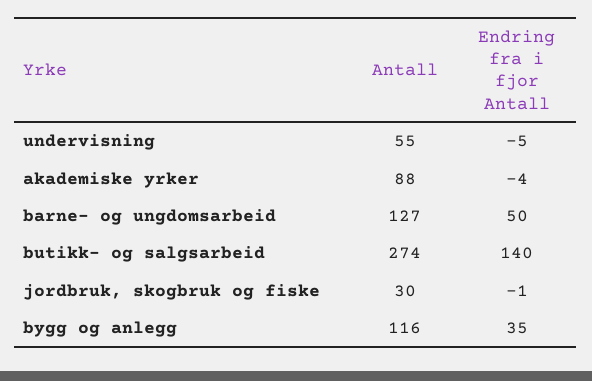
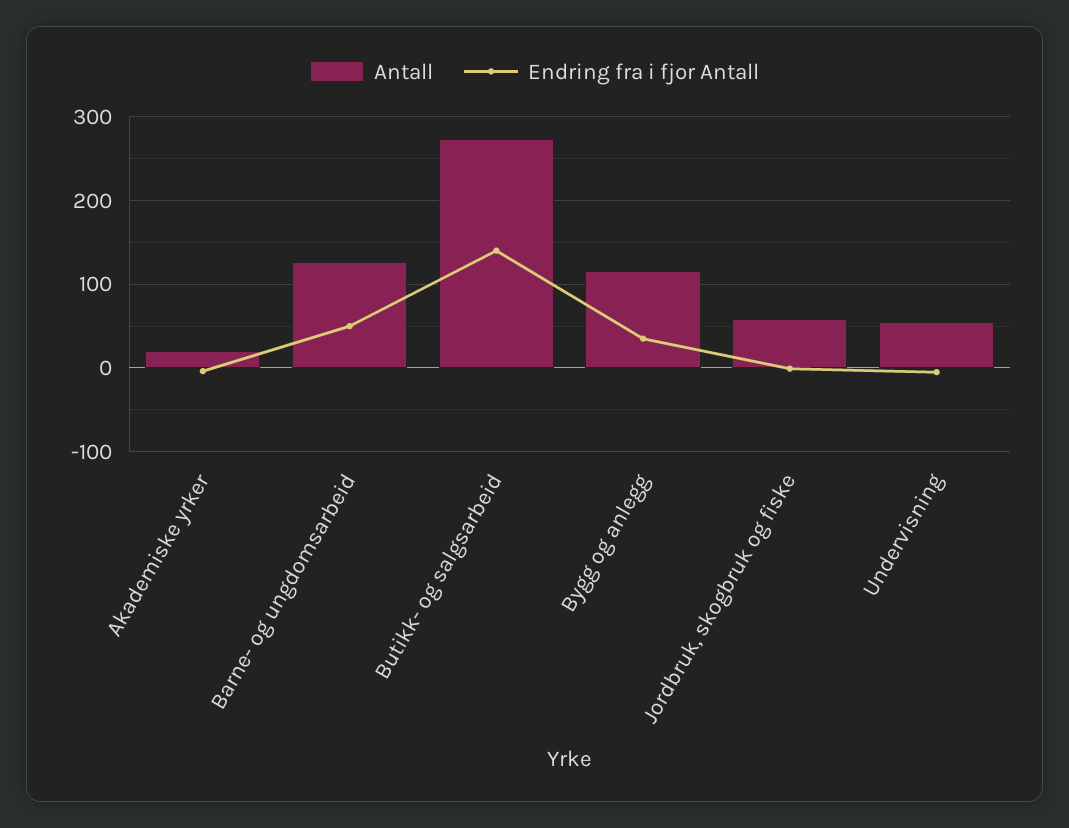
  {
    "Antall": {
      "undervisning": 55,
-     "akademiske yrker": 88,
+     "akademiske yrker": 20,
      "barne- og ungdomsarbeid": 127,
      "butikk- og salgsarbeid": 274,
-     "jordbruk, skogbruk og fiske": 30,
+     "jordbruk, skogbruk og fiske": 60,
      "bygg og anlegg": 116
    },
    "Endring fra i fjor Antall": {
      "undervisning": -5,
      "akademiske yrker": -4,
      "barne- og ungdomsarbeid": 50,
      "butikk- og salgsarbeid": 140,
      "jordbruk, skogbruk og fiske": -1,
      "bygg og anlegg": 35
    }
  }

